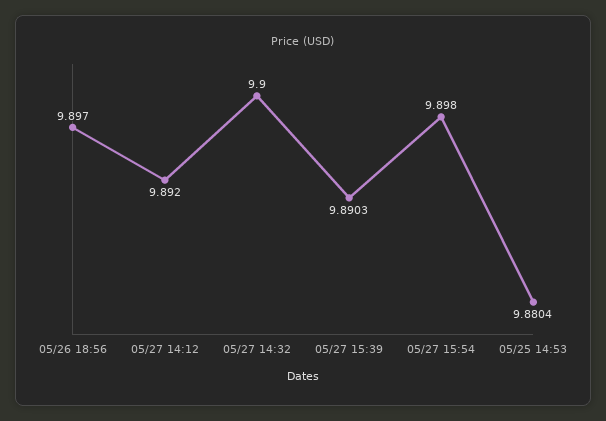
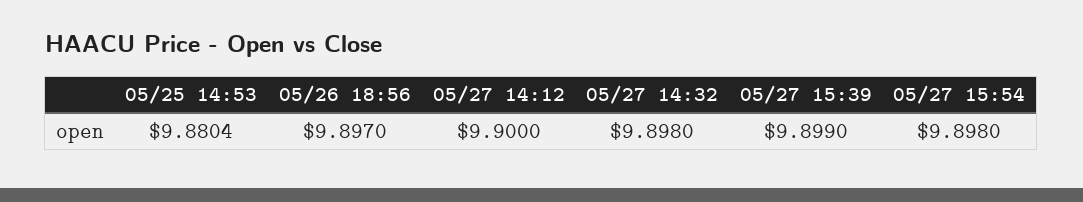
  {
    "05/26 18:56": 9.897,
-   "05/27 14:12": 9.892,
+   "05/27 14:12": 9.9,
-   "05/27 14:32": 9.9,
+   "05/27 14:32": 9.898,
-   "05/27 15:39": 9.8903,
+   "05/27 15:39": 9.899,
    "05/27 15:54": 9.898,
    "05/25 14:53": 9.8804
  }

